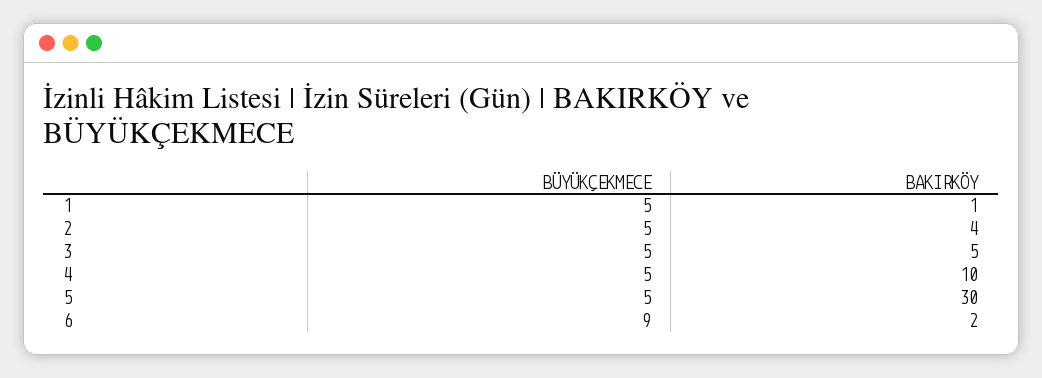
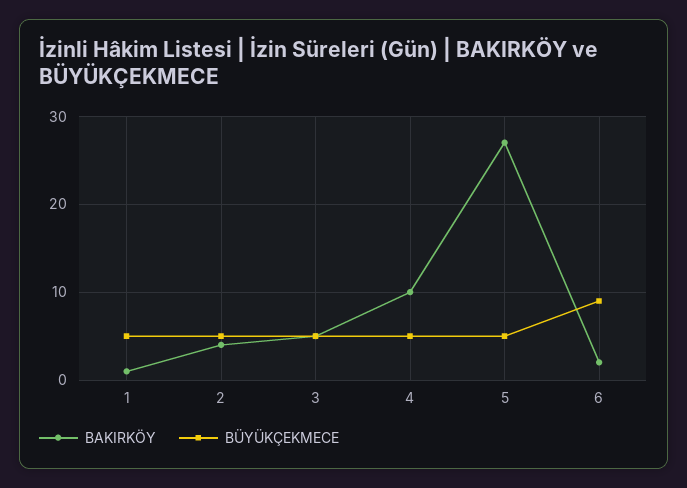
  {
    "BÜYÜKÇEKMECE": {
      "1": 5,
      "2": 5,
      "3": 5,
      "4": 5,
      "5": 5,
      "6": 9
    },
    "BAKIRKÖY": {
      "1": 1,
      "2": 4,
      "3": 5,
      "4": 10,
-     "5": 30,
+     "5": 27,
      "6": 2
    }
  }

